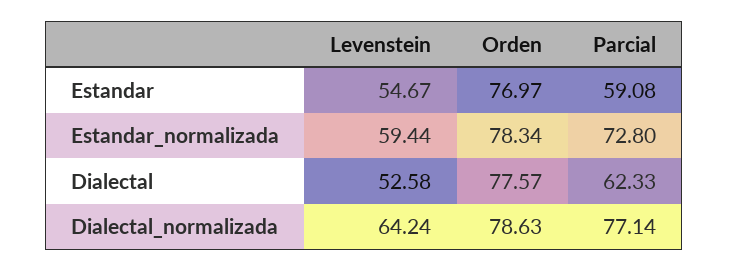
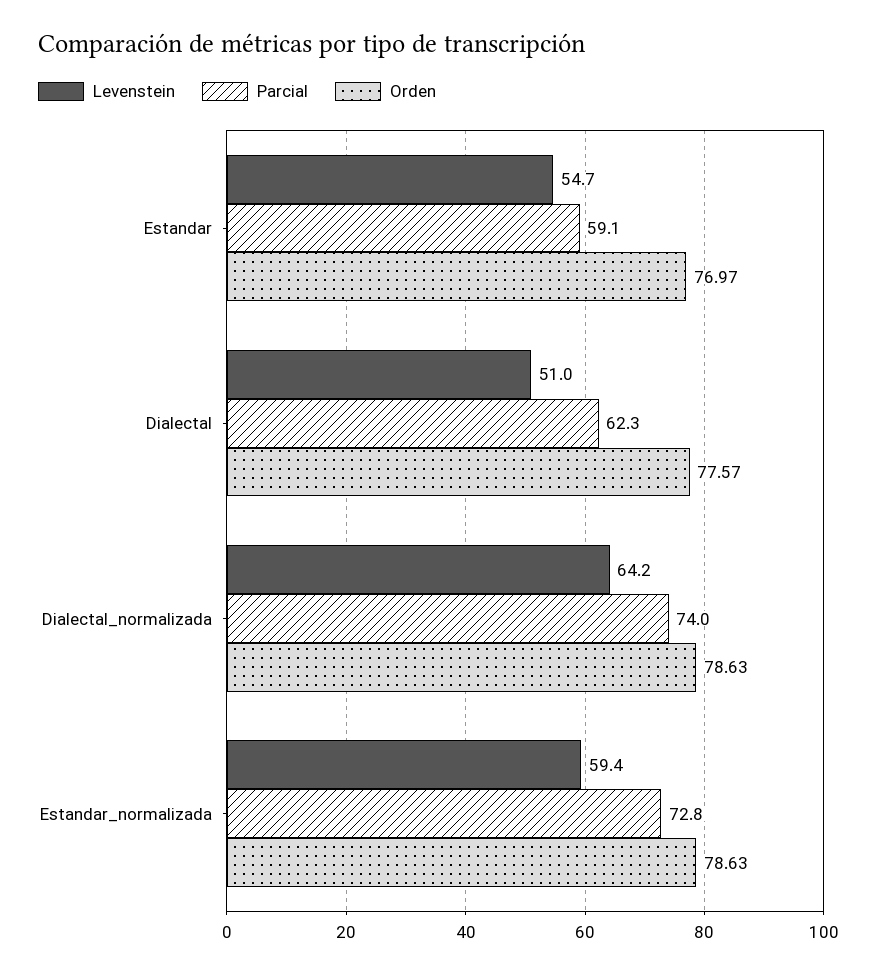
  {
    "Levenstein": {
      "Estandar": 54.67,
      "Estandar_normalizada": 59.44,
-     "Dialectal": 52.58,
+     "Dialectal": 51,
      "Dialectal_normalizada": 64.24
    },
    "Orden": {
      "Estandar": 76.97,
-     "Estandar_normalizada": 78.34,
+     "Estandar_normalizada": 78.63,
      "Dialectal": 77.57,
      "Dialectal_normalizada": 78.63
    },
    "Parcial": {
      "Estandar": 59.08,
      "Estandar_normalizada": 72.8,
      "Dialectal": 62.33,
-     "Dialectal_normalizada": 77.14
+     "Dialectal_normalizada": 74
    }
  }

